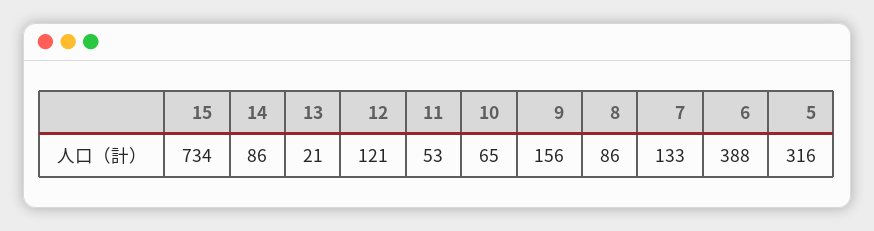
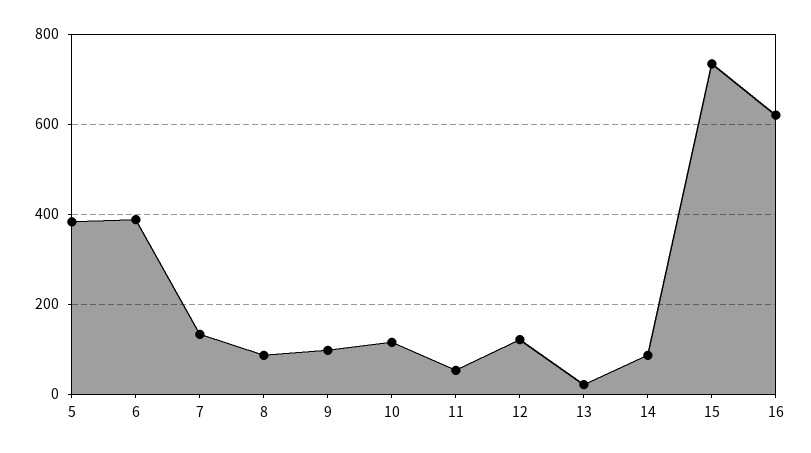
  {
    "15": 734,
    "14": 86,
    "13": 21,
    "12": 121,
    "11": 53,
-   "10": 65,
+   "10": 120,
-   "9": 156,
+   "9": 100,
    "8": 86,
    "7": 133,
    "6": 388,
-   "5": 316
+   "5": 380,
+   "16": 620
  }

